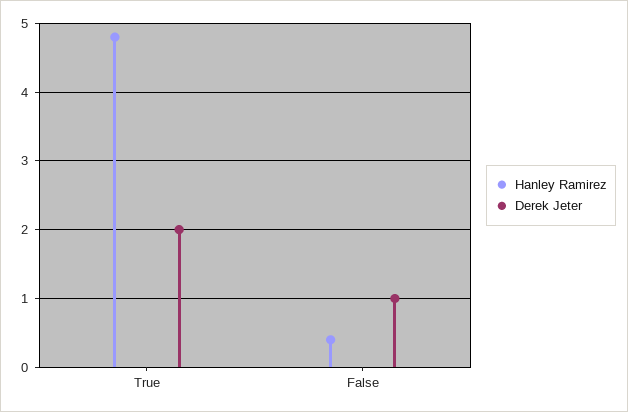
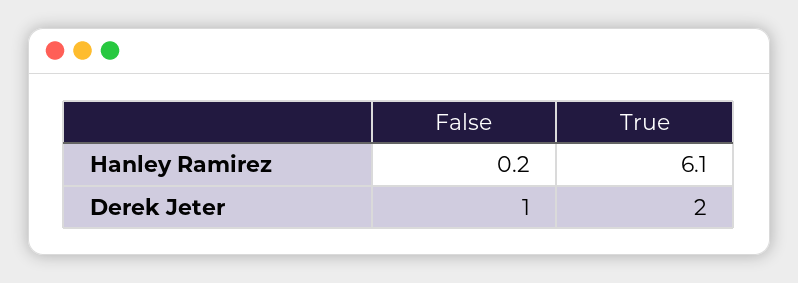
  {
    "Hanley Ramirez": {
-     "True": 4.8,
+     "True": 6.1,
-     "False": 0.4
+     "False": 0.2
    },
    "Derek Jeter": {
      "True": 2,
      "False": 1
    }
  }

